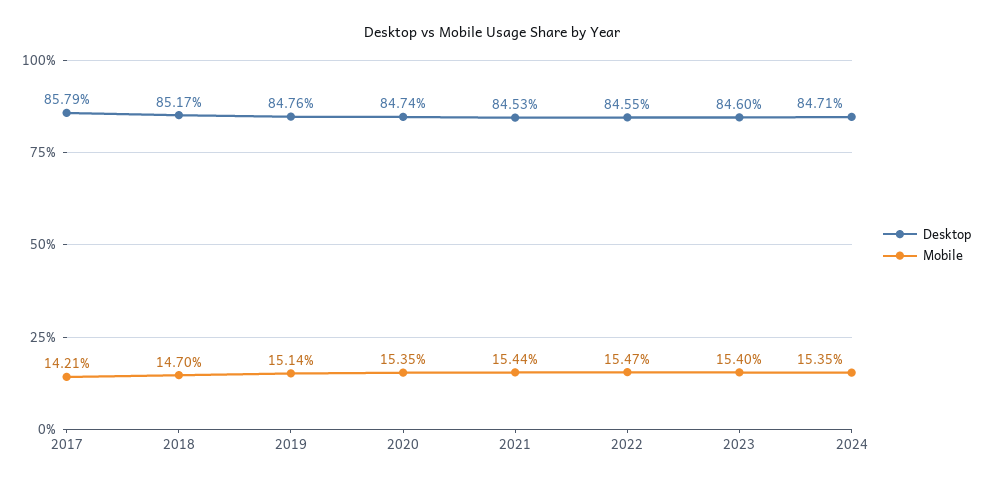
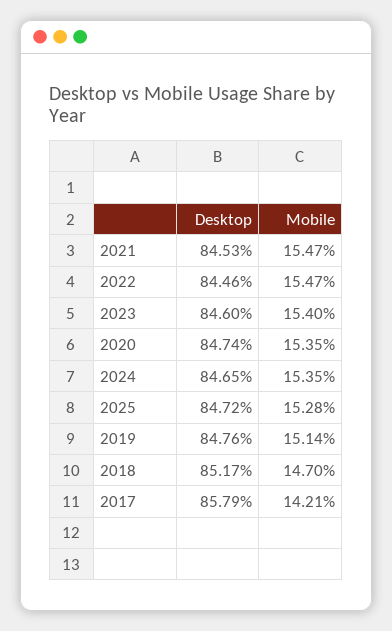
  {
    "Desktop": {
      "2017": 85.79,
      "2018": 85.17,
      "2019": 84.76,
      "2020": 84.74,
      "2021": 84.53,
-     "2022": 84.55,
+     "2022": 84.46,
      "2023": 84.6,
-     "2024": 84.71
+     "2024": 84.65,
+     "2025": 84.72
    },
    "Mobile": {
      "2017": 14.21,
      "2018": 14.7,
      "2019": 15.14,
      "2020": 15.35,
-     "2021": 15.44,
+     "2021": 15.47,
      "2022": 15.47,
      "2023": 15.4,
-     "2024": 15.35
+     "2024": 15.35,
+     "2025": 15.28
    }
  }

